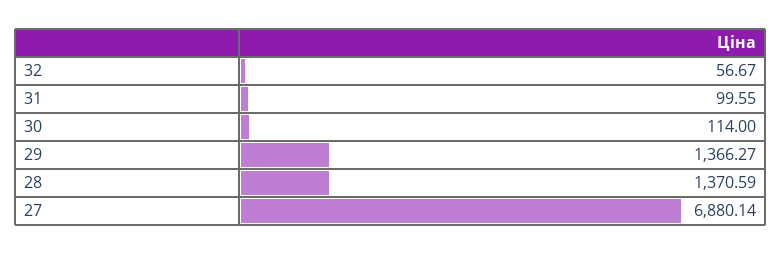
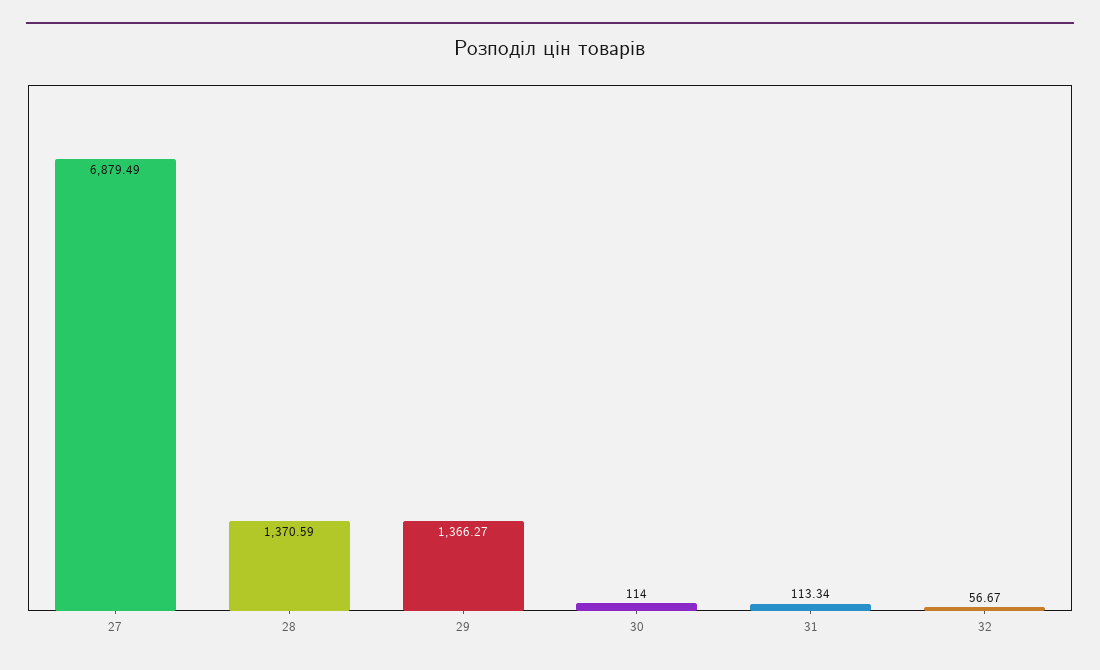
  {
    "32": 56.67,
-   "31": 99.55,
+   "31": 113.34,
    "30": 114,
    "29": 1366.27,
    "28": 1370.59,
-   "27": 6880.14
+   "27": 6879.49
  }

